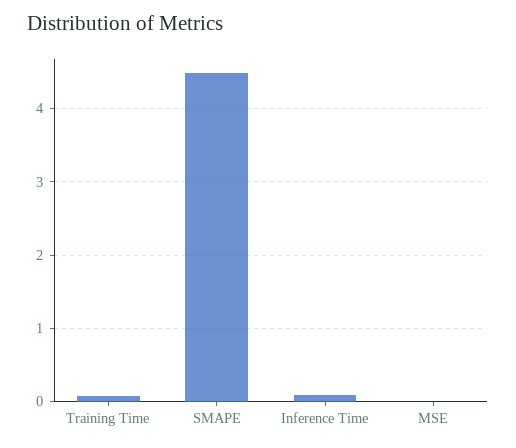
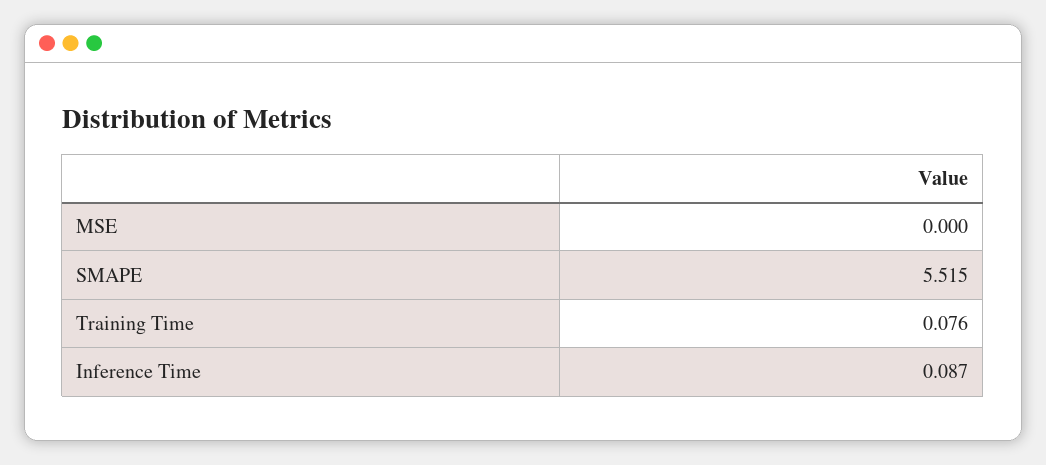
  {
    "Training Time": 0.076,
-   "SMAPE": 4.5,
+   "SMAPE": 5.515,
    "Inference Time": 0.087,
    "MSE": 0
  }

